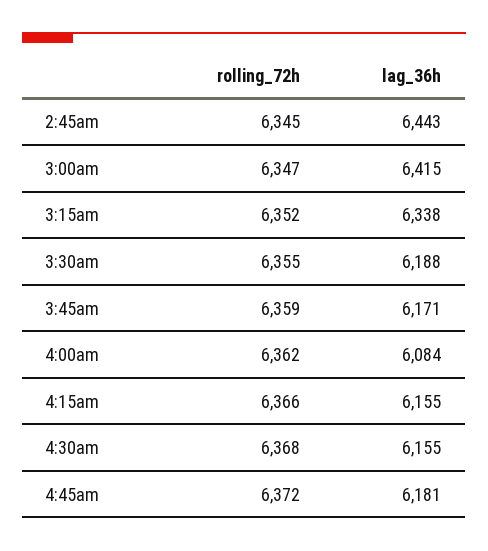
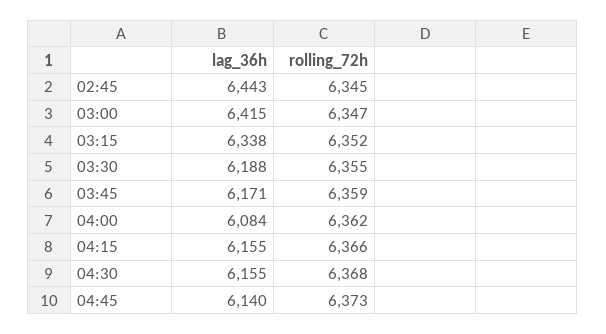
  {
    "rolling_72h": {
      "2:45am": 6345,
      "3:00am": 6347,
      "3:15am": 6352,
      "3:30am": 6355,
      "3:45am": 6359,
      "4:00am": 6362,
      "4:15am": 6366,
      "4:30am": 6368,
-     "4:45am": 6372
+     "4:45am": 6373
    },
    "lag_36h": {
      "2:45am": 6443,
      "3:00am": 6415,
      "3:15am": 6338,
      "3:30am": 6188,
      "3:45am": 6171,
      "4:00am": 6084,
      "4:15am": 6155,
      "4:30am": 6155,
-     "4:45am": 6181
+     "4:45am": 6140
    }
  }

